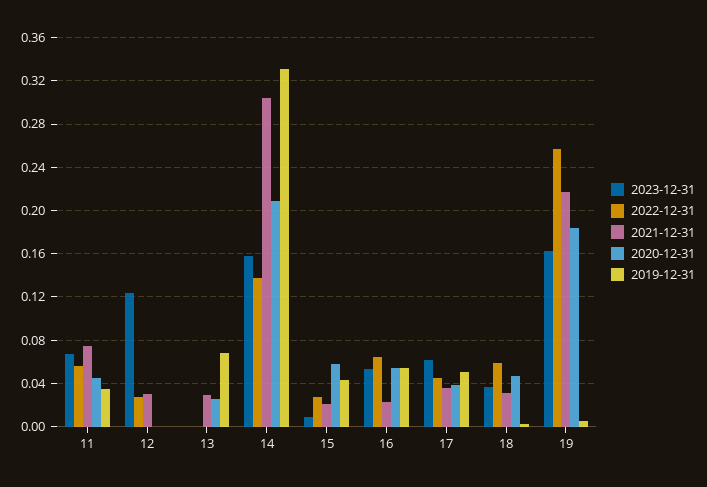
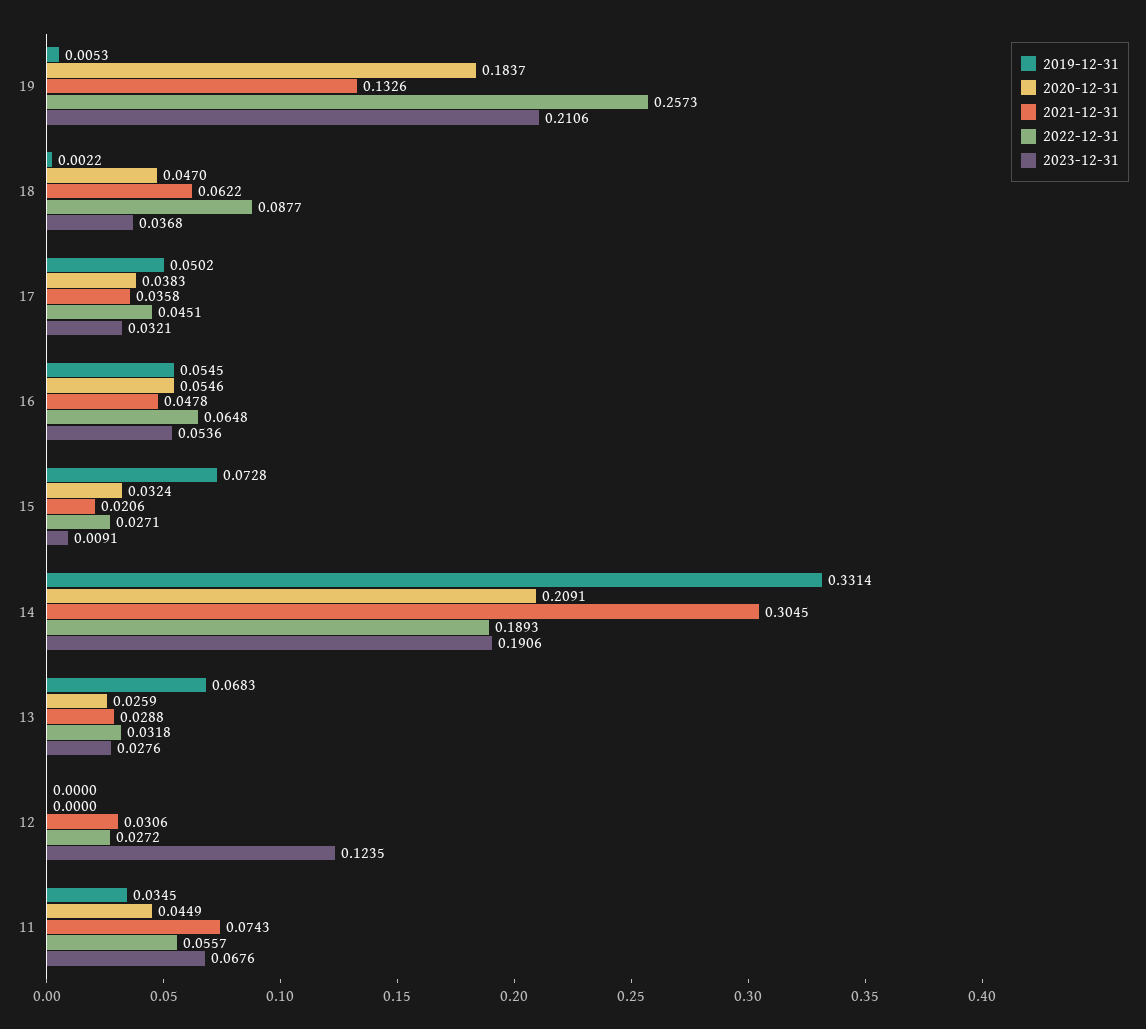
  {
    "2023-12-31": {
      "11": 0.0676,
      "12": 0.1235,
-     "13": 0,
+     "13": 0.0276,
-     "14": 0.16,
+     "14": 0.1906,
      "15": 0.0091,
      "16": 0.0536,
-     "17": 0.06,
+     "17": 0.0321,
      "18": 0.0368,
-     "19": 0.16
+     "19": 0.2106
    },
    "2022-12-31": {
      "11": 0.0557,
      "12": 0.0272,
-     "13": 0,
+     "13": 0.0318,
-     "14": 0.14,
+     "14": 0.1893,
      "15": 0.0271,
      "16": 0.0648,
      "17": 0.0451,
-     "18": 0.06,
+     "18": 0.0877,
      "19": 0.2573
    },
    "2021-12-31": {
      "11": 0.0743,
      "12": 0.0306,
      "13": 0.0288,
      "14": 0.3045,
      "15": 0.0206,
-     "16": 0.02,
+     "16": 0.0478,
      "17": 0.0358,
-     "18": 0.03,
+     "18": 0.0622,
-     "19": 0.22
+     "19": 0.1326
    },
    "2020-12-31": {
      "11": 0.0449,
      "12": 0,
      "13": 0.0259,
      "14": 0.2091,
-     "15": 0.06,
+     "15": 0.0324,
      "16": 0.0546,
      "17": 0.0383,
      "18": 0.047,
      "19": 0.1837
    },
    "2019-12-31": {
      "11": 0.0345,
      "12": 0,
      "13": 0.0683,
      "14": 0.3314,
-     "15": 0.04,
+     "15": 0.0728,
      "16": 0.0545,
      "17": 0.0502,
      "18": 0.0022,
      "19": 0.0053
    }
  }

